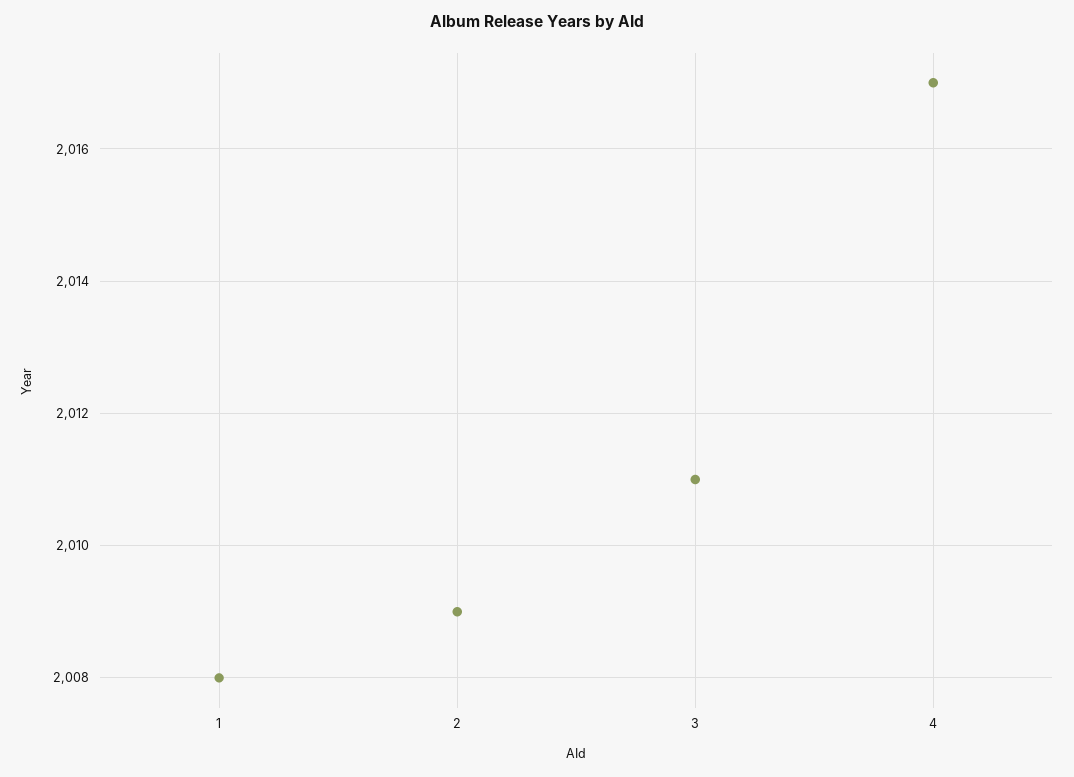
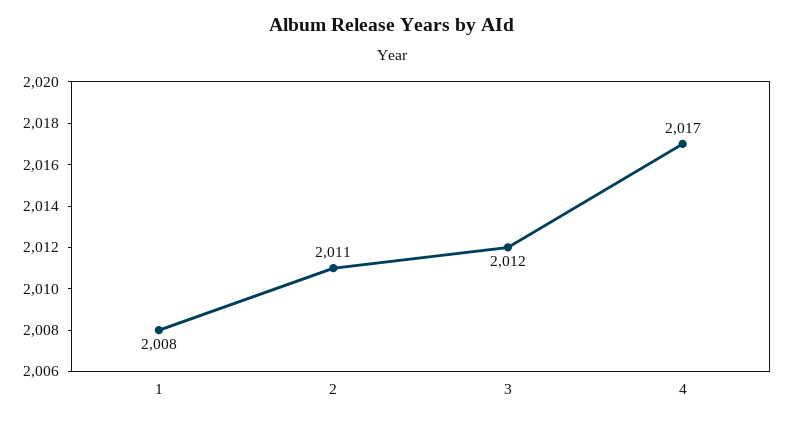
  {
    "1": 2008,
-   "2": 2009,
+   "2": 2011,
-   "3": 2011,
+   "3": 2012,
    "4": 2017
  }

